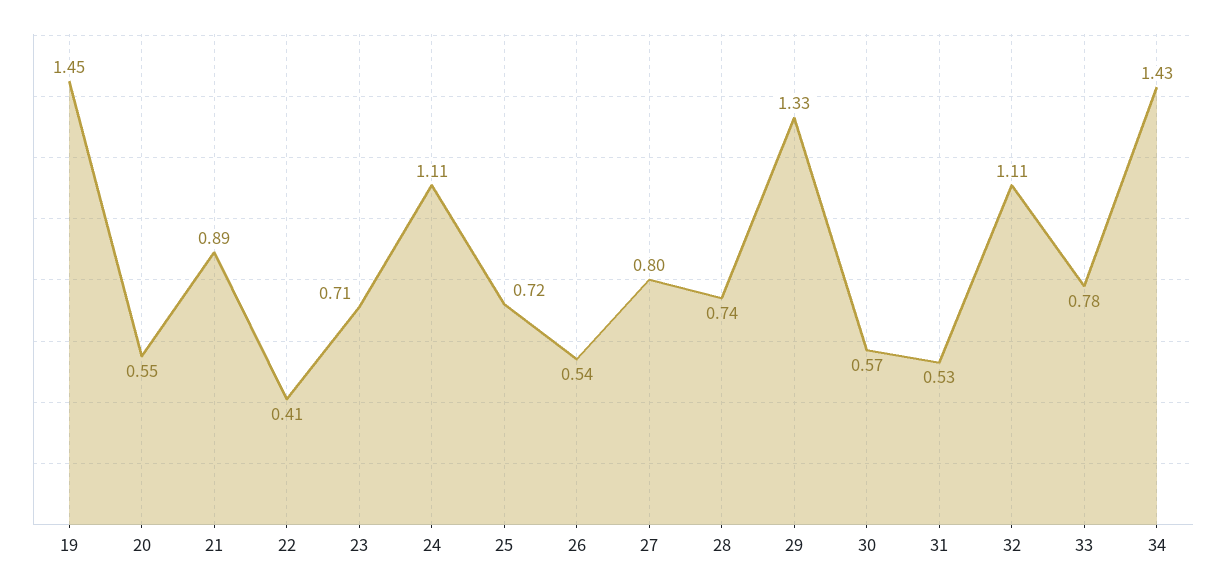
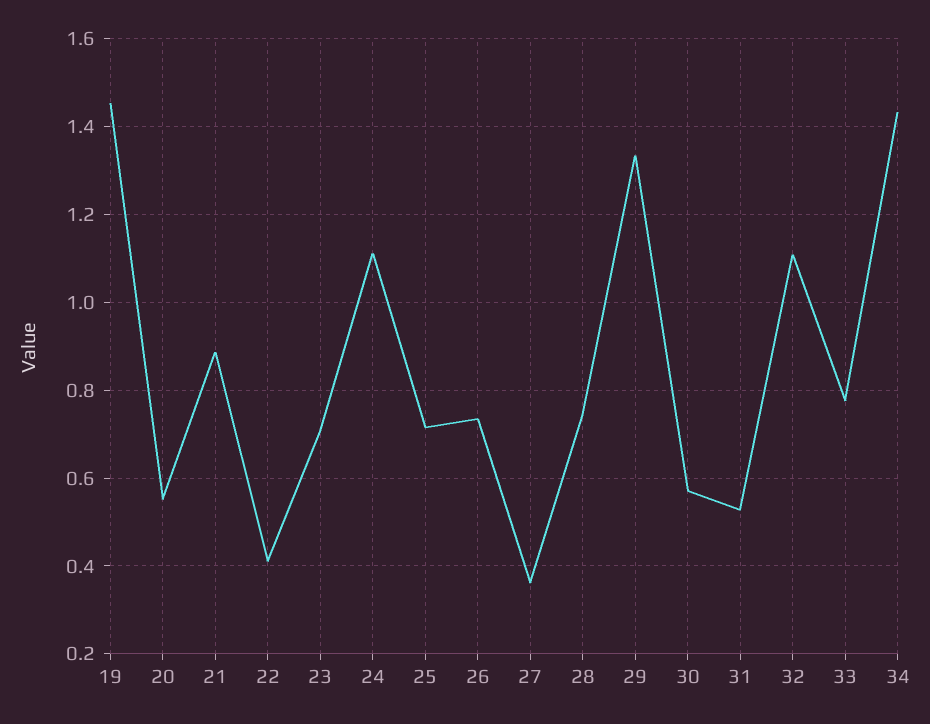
  {
    "19": 1.45,
    "20": 0.55,
    "21": 0.89,
    "22": 0.41,
    "23": 0.71,
    "24": 1.11,
    "25": 0.72,
-   "26": 0.54,
+   "26": 0.74,
-   "27": 0.8,
+   "27": 0.36,
    "28": 0.74,
    "29": 1.33,
    "30": 0.57,
    "31": 0.53,
    "32": 1.11,
    "33": 0.78,
    "34": 1.43
  }

